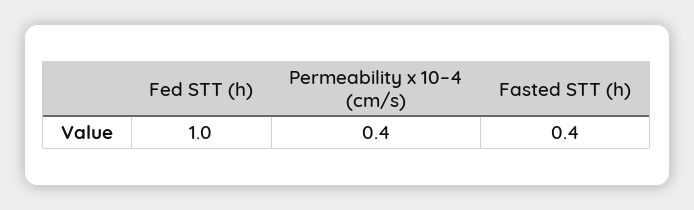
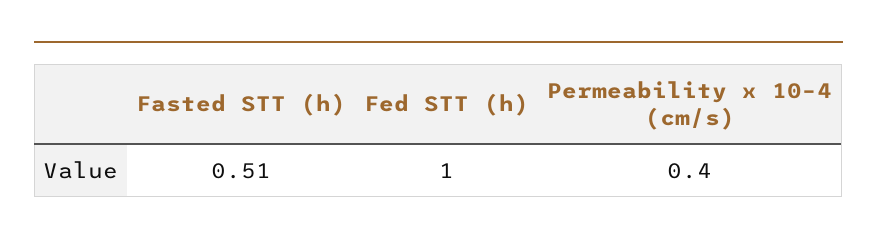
  {
    "Fed STT (h)": 1,
    "Permeability x 10–4 (cm/s)": 0.4,
-   "Fasted STT (h)": 0.4
+   "Fasted STT (h)": 0.51
  }

